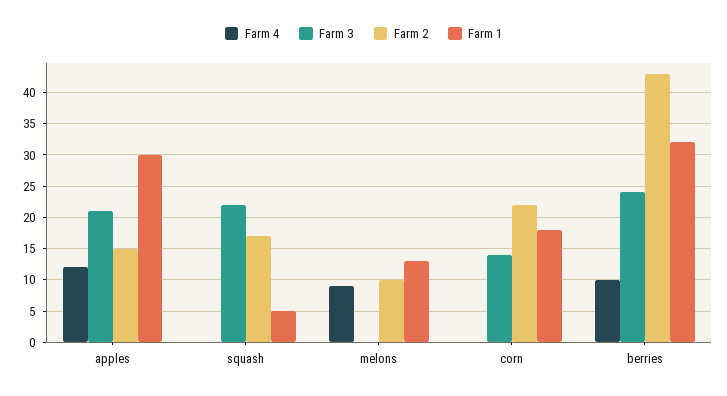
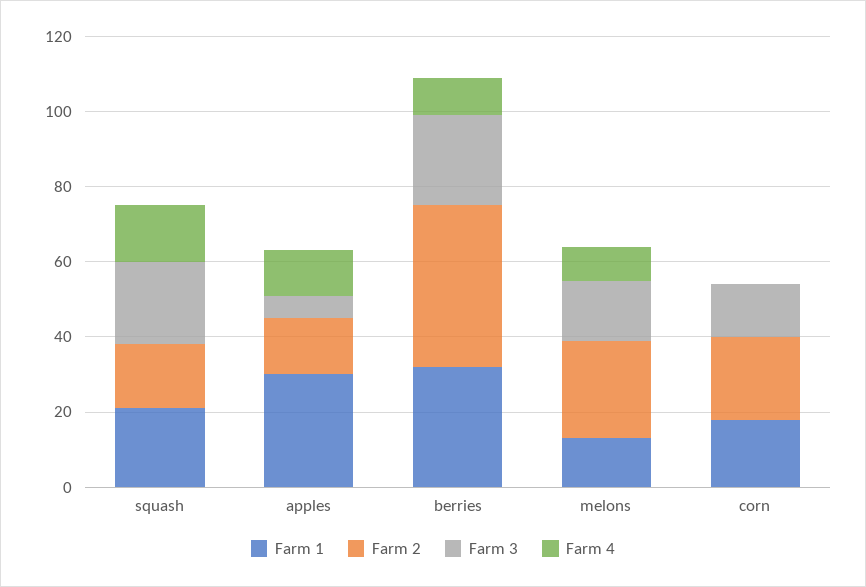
  {
    "Farm 4": {
      "apples": 12,
-     "squash": 0,
+     "squash": 15,
      "melons": 9,
      "corn": 0,
      "berries": 10
    },
    "Farm 3": {
-     "apples": 21,
+     "apples": 5,
      "squash": 22,
-     "melons": 0,
+     "melons": 15,
      "corn": 14,
      "berries": 24
    },
    "Farm 2": {
      "apples": 15,
      "squash": 17,
-     "melons": 10,
+     "melons": 25,
      "corn": 22,
      "berries": 43
    },
    "Farm 1": {
      "apples": 30,
-     "squash": 5,
+     "squash": 20,
      "melons": 13,
      "corn": 18,
      "berries": 32
    }
  }

